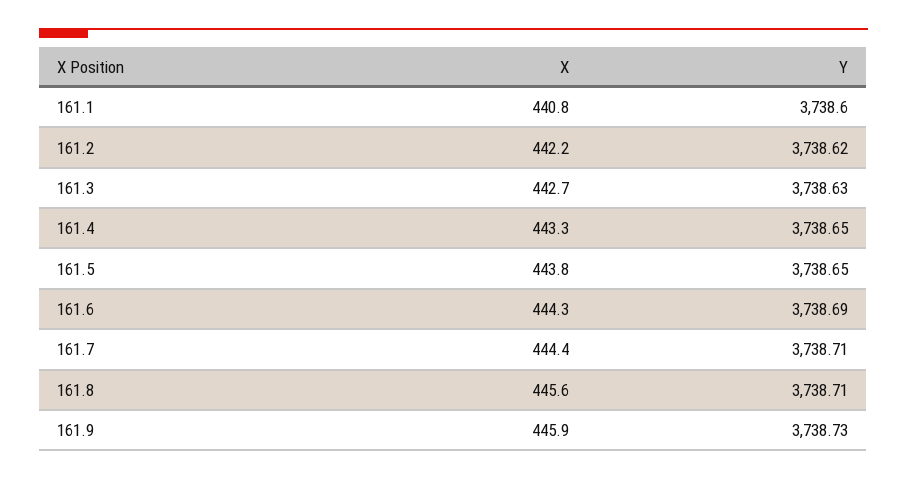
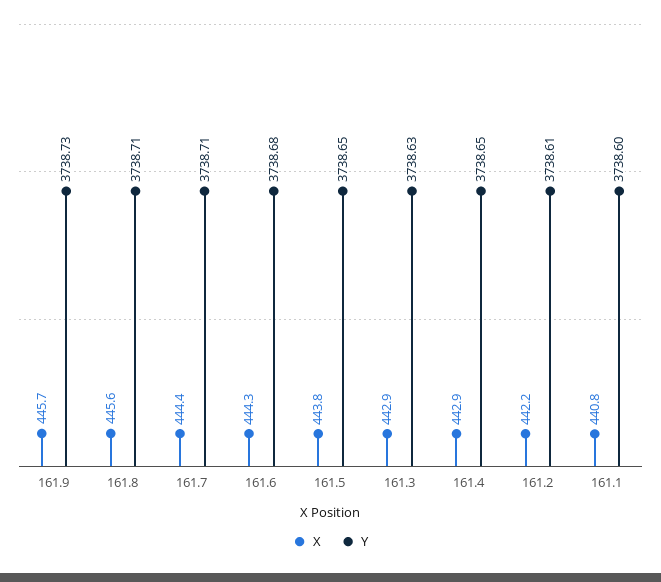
  {
    "X": {
      "161.1": 440.8,
      "161.2": 442.2,
-     "161.3": 442.7,
+     "161.3": 442.9,
-     "161.4": 443.3,
+     "161.4": 442.9,
      "161.5": 443.8,
      "161.6": 444.3,
      "161.7": 444.4,
      "161.8": 445.6,
-     "161.9": 445.9
+     "161.9": 445.7
    },
    "Y": {
      "161.1": 3738.6,
-     "161.2": 3738.62,
+     "161.2": 3738.61,
      "161.3": 3738.63,
      "161.4": 3738.65,
      "161.5": 3738.65,
-     "161.6": 3738.69,
+     "161.6": 3738.68,
      "161.7": 3738.71,
      "161.8": 3738.71,
      "161.9": 3738.73
    }
  }

